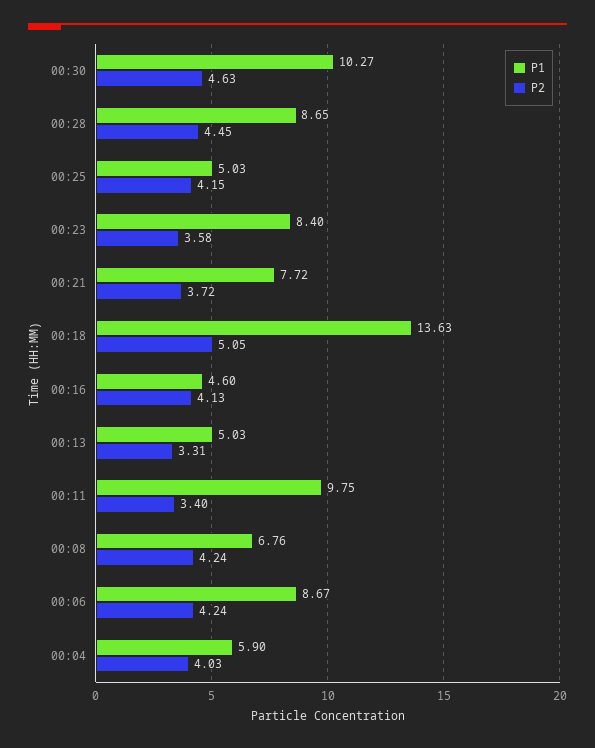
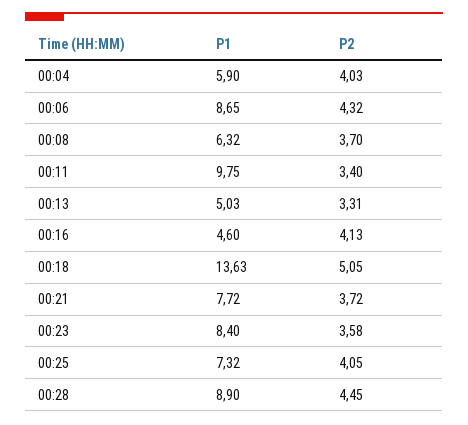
  {
    "P1": {
-     "00:30": 10.27,
-     "00:28": 8.65,
+     "00:28": 8.9,
-     "00:25": 5.03,
+     "00:25": 7.32,
      "00:23": 8.4,
      "00:21": 7.72,
      "00:18": 13.63,
      "00:16": 4.6,
      "00:13": 5.03,
      "00:11": 9.75,
-     "00:08": 6.76,
+     "00:08": 6.32,
-     "00:06": 8.67,
+     "00:06": 8.65,
      "00:04": 5.9
    },
    "P2": {
-     "00:30": 4.63,
      "00:28": 4.45,
-     "00:25": 4.15,
+     "00:25": 4.05,
      "00:23": 3.58,
      "00:21": 3.72,
      "00:18": 5.05,
      "00:16": 4.13,
      "00:13": 3.31,
      "00:11": 3.4,
-     "00:08": 4.24,
+     "00:08": 3.7,
-     "00:06": 4.24,
+     "00:06": 4.32,
      "00:04": 4.03
    }
  }

